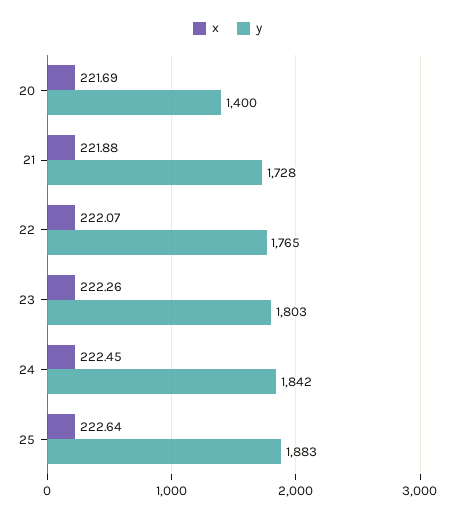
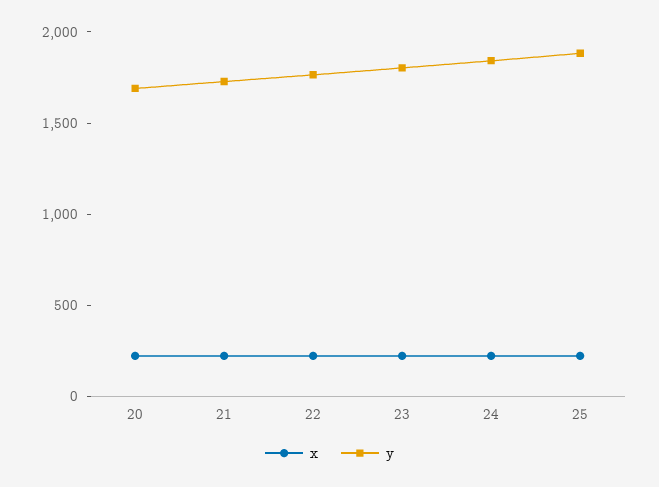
  {
    "x": {
      "20": 221.69,
      "21": 221.88,
      "22": 222.07,
      "23": 222.26,
      "24": 222.45,
      "25": 222.64
    },
    "y": {
-     "20": 1400,
+     "20": 1700,
      "21": 1728,
      "22": 1765,
      "23": 1803,
      "24": 1842,
      "25": 1883
    }
  }

